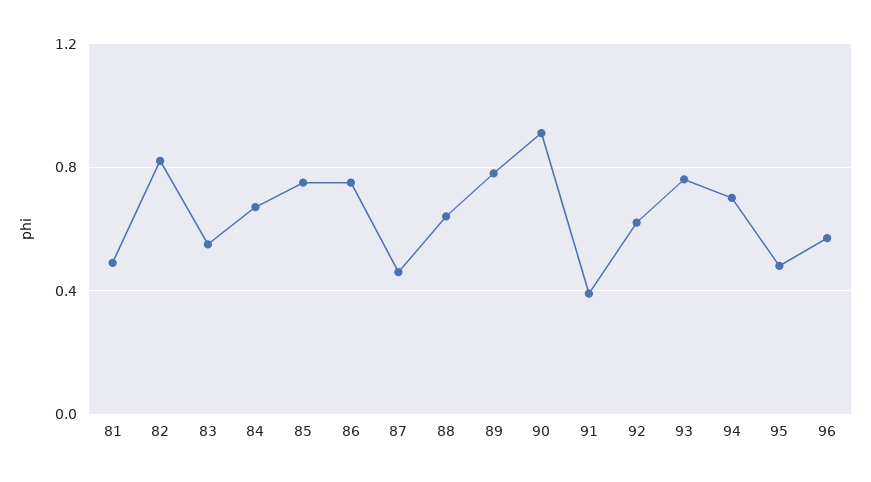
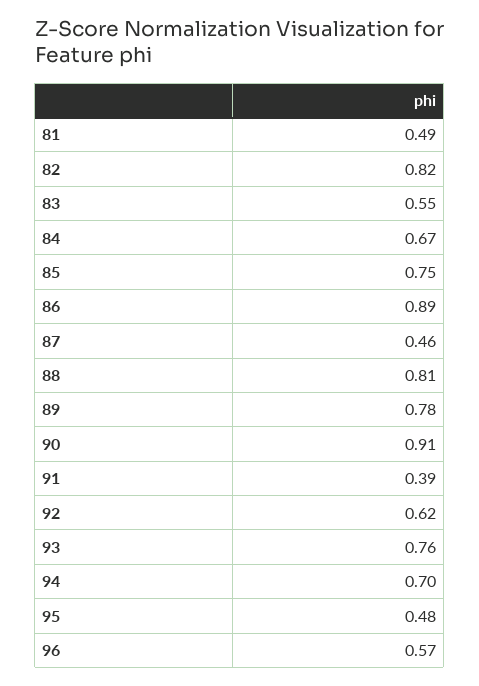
  {
    "81": 0.49,
    "82": 0.82,
    "83": 0.55,
    "84": 0.67,
    "85": 0.75,
-   "86": 0.75,
+   "86": 0.89,
    "87": 0.46,
-   "88": 0.65,
+   "88": 0.81,
    "89": 0.78,
    "90": 0.91,
    "91": 0.39,
    "92": 0.62,
    "93": 0.76,
    "94": 0.7,
    "95": 0.48,
    "96": 0.57
  }

